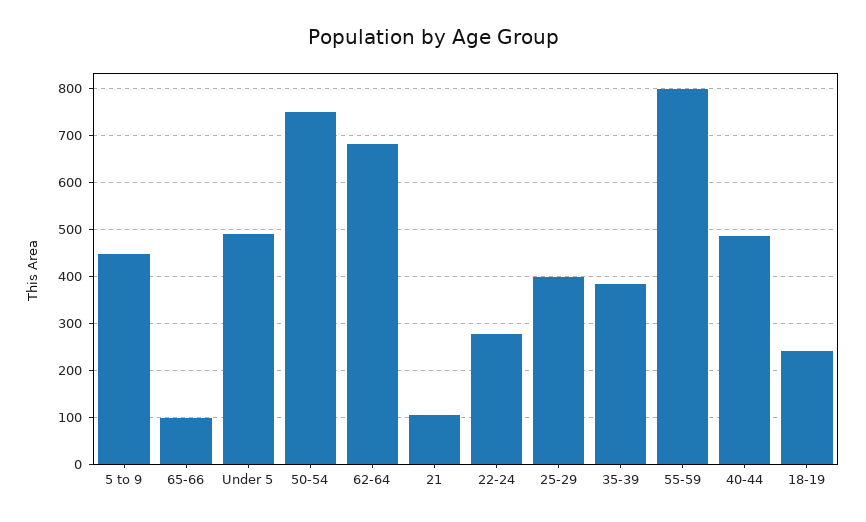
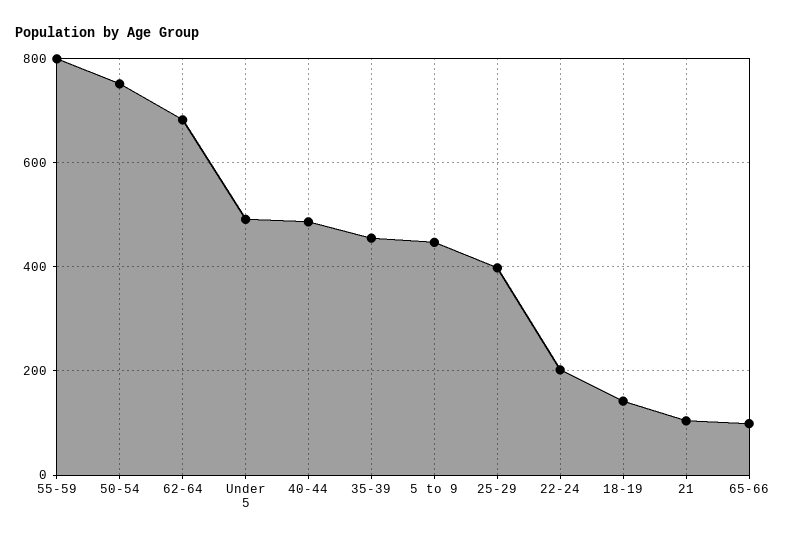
  {
    "5 to 9": 440,
    "65-66": 100,
    "Under 5": 500,
    "50-54": 760,
    "62-64": 680,
    "21": 100,
-   "22-24": 280,
+   "22-24": 200,
    "25-29": 400,
-   "35-39": 380,
+   "35-39": 460,
    "55-59": 800,
    "40-44": 480,
-   "18-19": 240
+   "18-19": 140
  }

